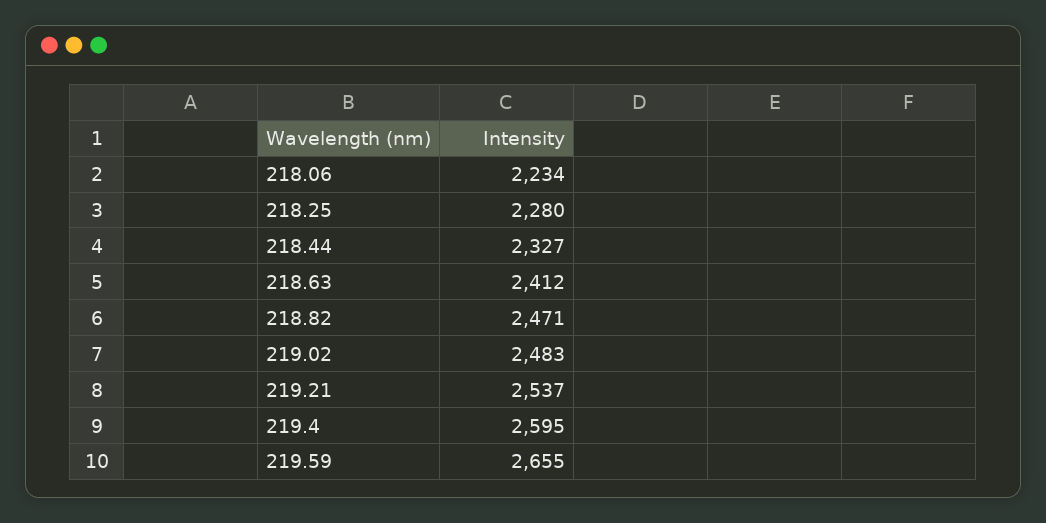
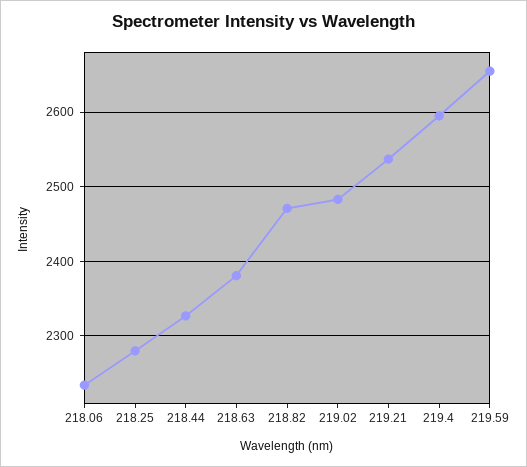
  {
    "218.06": 2234,
    "218.25": 2280,
    "218.44": 2327,
-   "218.63": 2412,
+   "218.63": 2380,
    "218.82": 2471,
    "219.02": 2483,
    "219.21": 2537,
    "219.4": 2595,
    "219.59": 2655
  }

